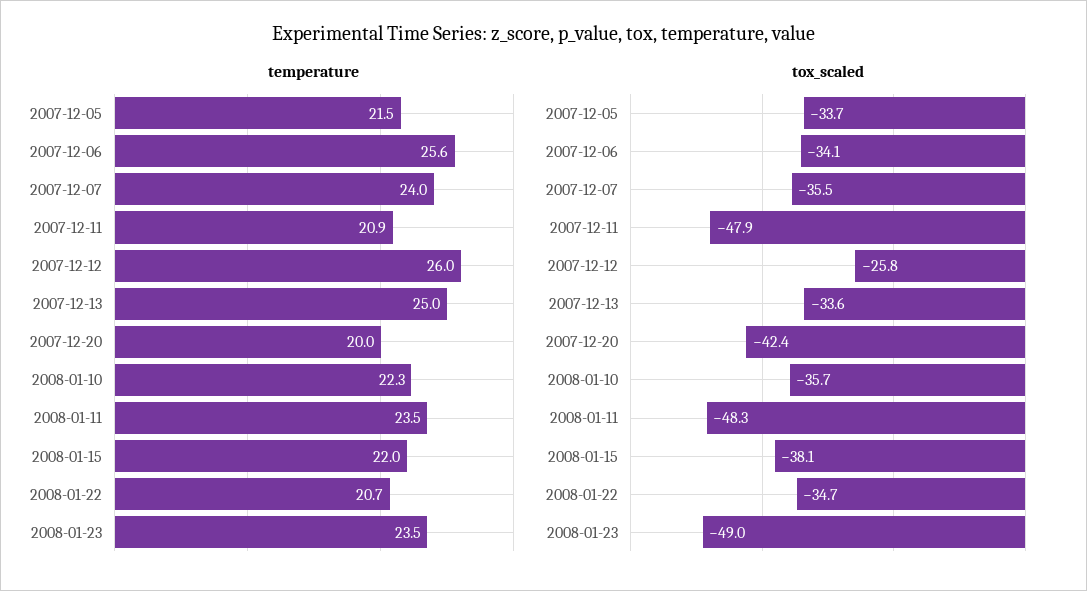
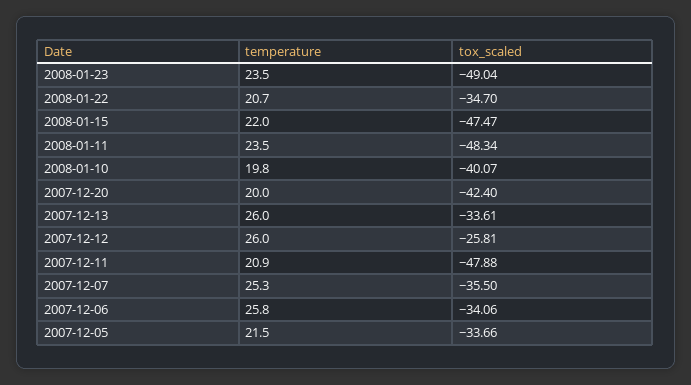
  {
    "temperature": {
      "2007-12-05": 21.5,
-     "2007-12-06": 25.6,
+     "2007-12-06": 25.8,
-     "2007-12-07": 24,
+     "2007-12-07": 25.3,
      "2007-12-11": 20.9,
      "2007-12-12": 26,
-     "2007-12-13": 25,
+     "2007-12-13": 26,
      "2007-12-20": 20,
-     "2008-01-10": 22.3,
+     "2008-01-10": 19.8,
      "2008-01-11": 23.5,
      "2008-01-15": 22,
      "2008-01-22": 20.7,
      "2008-01-23": 23.5
    },
    "tox_scaled": {
      "2007-12-05": -33.66,
      "2007-12-06": -34.06,
      "2007-12-07": -35.5,
      "2007-12-11": -47.88,
      "2007-12-12": -25.81,
      "2007-12-13": -33.61,
      "2007-12-20": -42.4,
-     "2008-01-10": -35.7,
+     "2008-01-10": -40.07,
      "2008-01-11": -48.34,
-     "2008-01-15": -38.1,
+     "2008-01-15": -47.47,
      "2008-01-22": -34.7,
      "2008-01-23": -49.04
    }
  }

